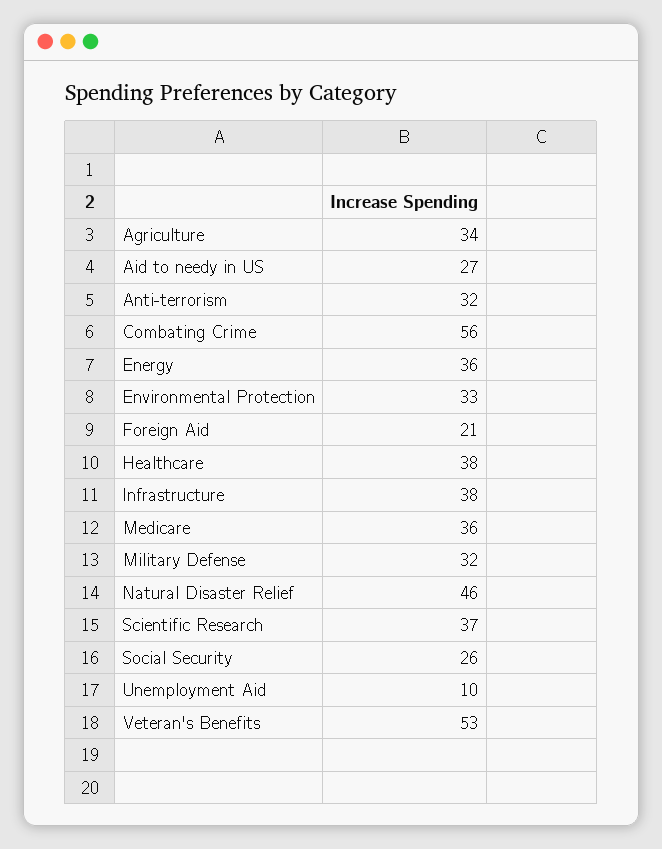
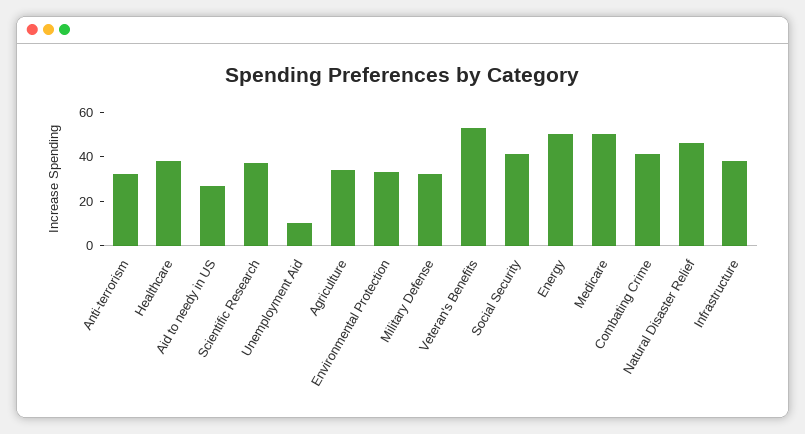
  {
    "Agriculture": 34,
    "Aid to needy in US": 27,
    "Anti-terrorism": 32,
-   "Combating Crime": 56,
+   "Combating Crime": 40,
-   "Energy": 36,
+   "Energy": 50,
    "Environmental Protection": 33,
-   "Foreign Aid": 21,
    "Healthcare": 38,
    "Infrastructure": 38,
-   "Medicare": 36,
+   "Medicare": 50,
    "Military Defense": 32,
    "Natural Disaster Relief": 46,
    "Scientific Research": 37,
-   "Social Security": 26,
+   "Social Security": 40,
    "Unemployment Aid": 10,
    "Veteran's Benefits": 53
  }

